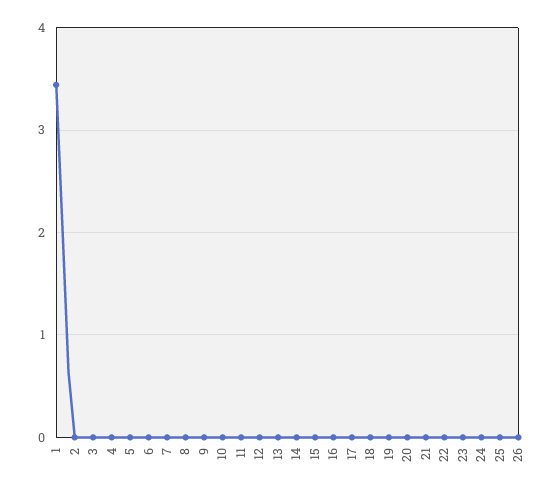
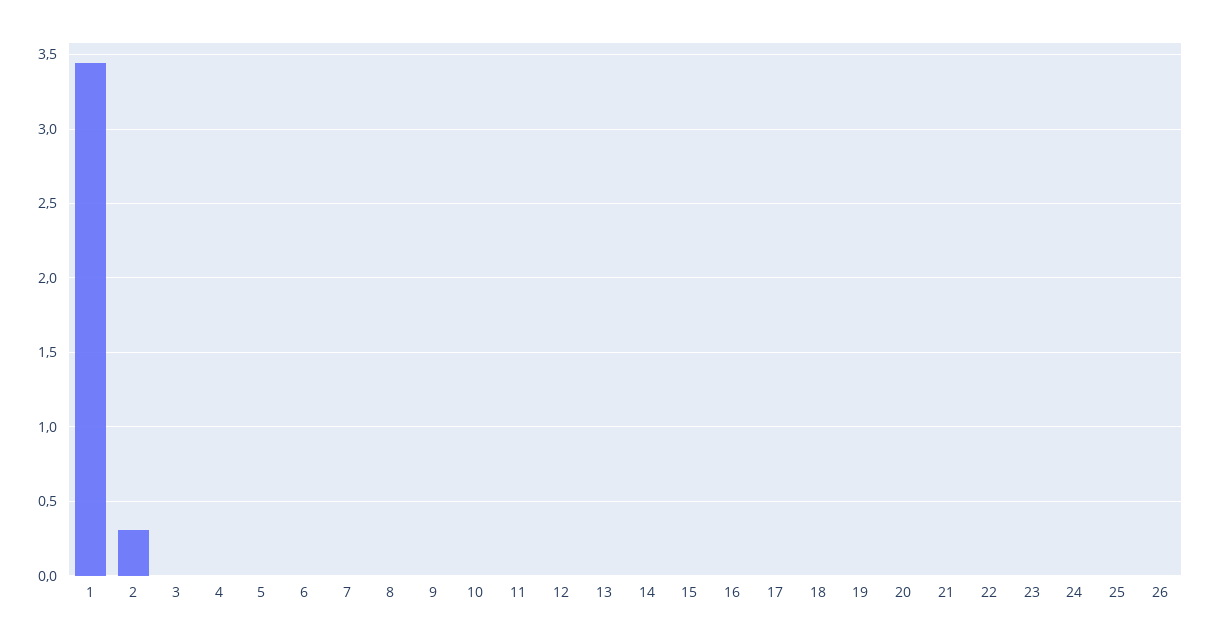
  {
    "1": 3.45,
-   "2": 0,
+   "2": 0.3,
    "3": 0,
    "4": 0,
    "5": 0,
    "6": 0,
    "7": 0,
    "8": 0,
    "9": 0,
    "10": 0,
    "11": 0,
    "12": 0,
    "13": 0,
    "14": 0,
    "15": 0,
    "16": 0,
    "17": 0,
    "18": 0,
    "19": 0,
    "20": 0,
    "21": 0,
    "22": 0,
    "23": 0,
    "24": 0,
    "25": 0,
    "26": 0
  }

